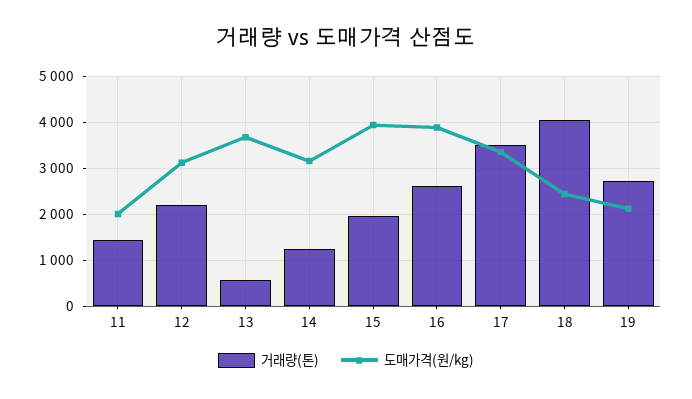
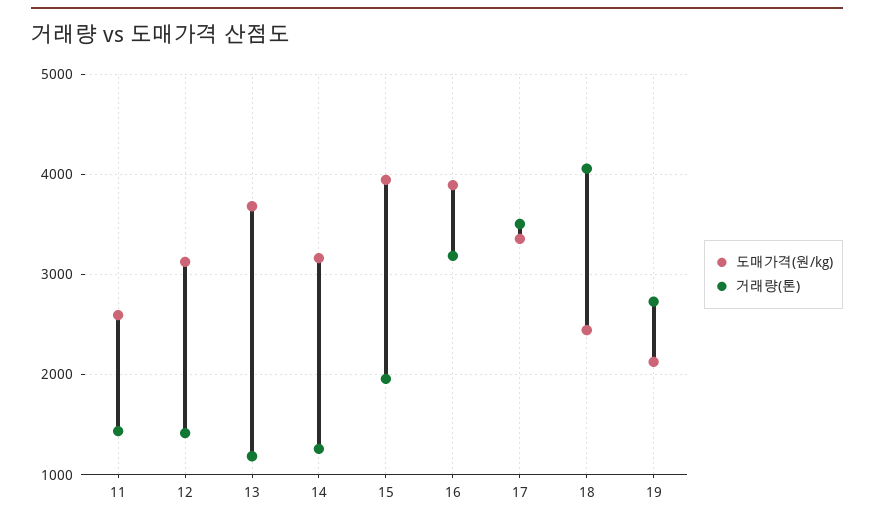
  {
    "거래량(톤)": {
      "11": 1400,
-     "12": 2200,
+     "12": 1400,
-     "13": 600,
+     "13": 1200,
      "14": 1300,
      "15": 2000,
-     "16": 2600,
+     "16": 3200,
      "17": 3500,
      "18": 4100,
      "19": 2700
    },
    "도매가격(원/kg)": {
-     "11": 2000,
+     "11": 2600,
      "12": 3100,
      "13": 3700,
      "14": 3200,
      "15": 3900,
      "16": 3900,
      "17": 3400,
      "18": 2400,
      "19": 2100
    }
  }

